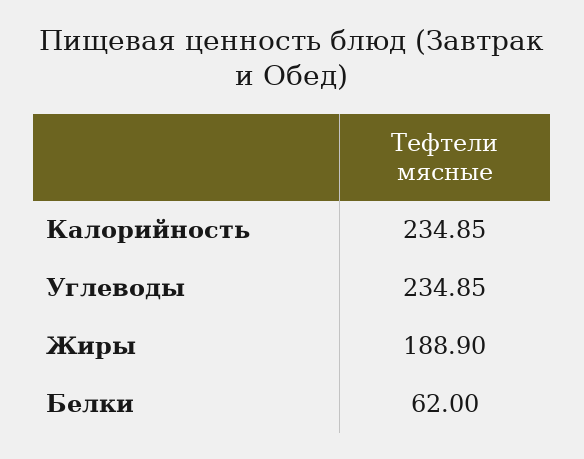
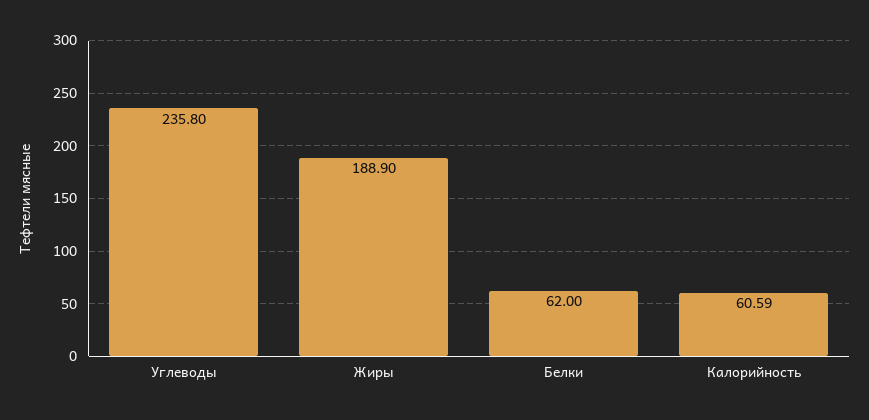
  {
-   "Калорийность": 234.85,
+   "Калорийность": 60.59,
-   "Углеводы": 234.85,
+   "Углеводы": 235.8,
    "Жиры": 188.9,
    "Белки": 62
  }

